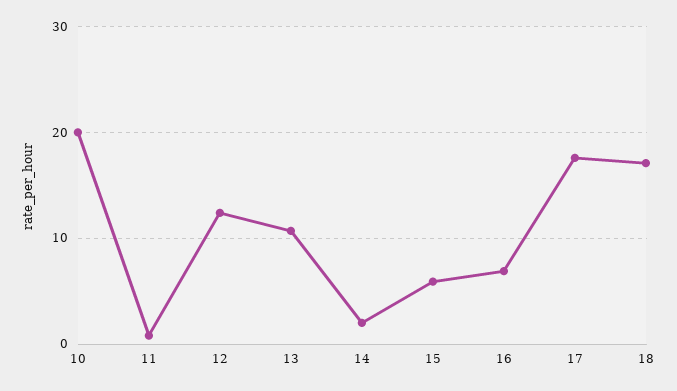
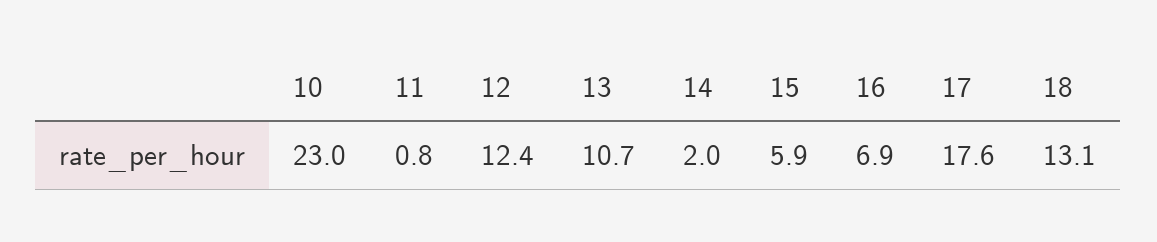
  {
-   "10": 20,
+   "10": 23,
    "11": 0.8,
    "12": 12.4,
    "13": 10.7,
    "14": 2,
    "15": 5.9,
    "16": 6.9,
    "17": 17.6,
-   "18": 17
+   "18": 13.1
  }

